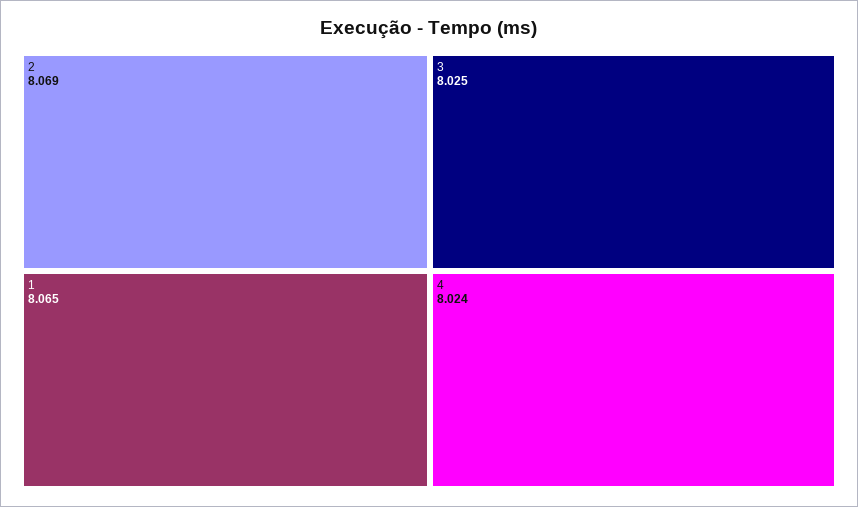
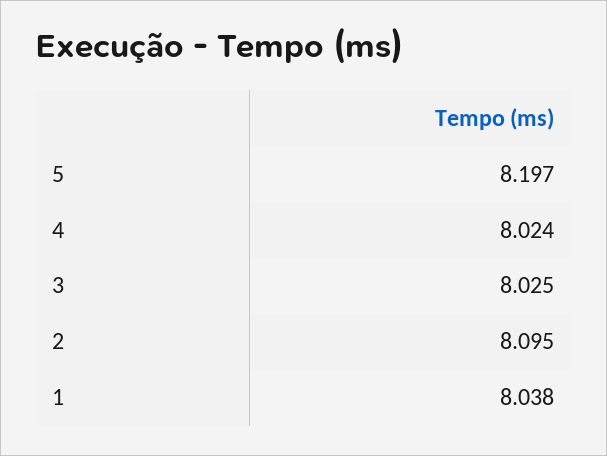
  {
-   "2": 8.069,
+   "2": 8.095,
-   "1": 8.065,
+   "1": 8.038,
    "3": 8.025,
-   "4": 8.024
+   "4": 8.024,
+   "5": 8.197
  }

